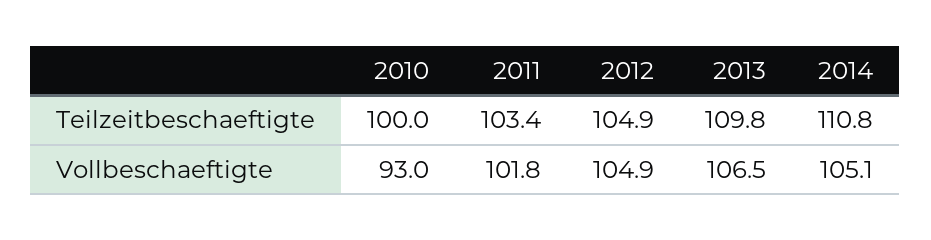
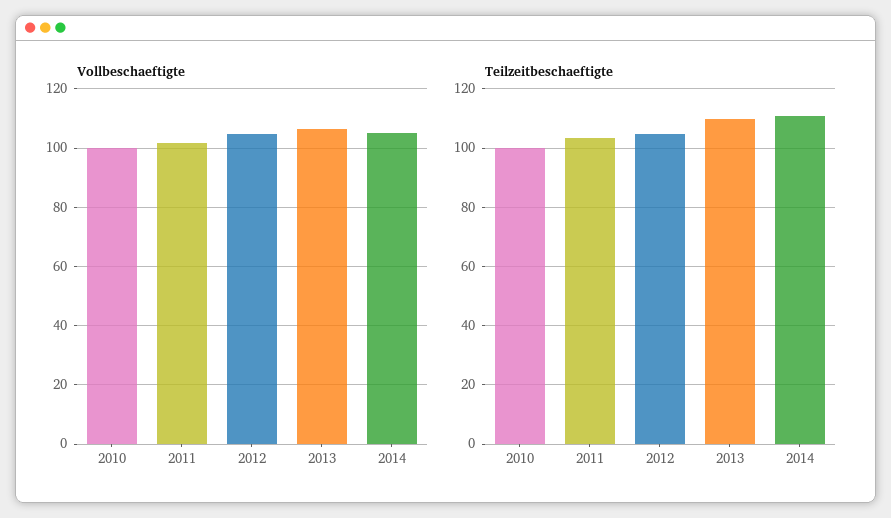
  {
    "Teilzeitbeschaeftigte": {
      "2010": 100,
      "2011": 103.4,
      "2012": 104.9,
      "2013": 109.8,
      "2014": 110.8
    },
    "Vollbeschaeftigte": {
-     "2010": 93,
+     "2010": 100,
      "2011": 101.8,
      "2012": 104.9,
      "2013": 106.5,
      "2014": 105.1
    }
  }

